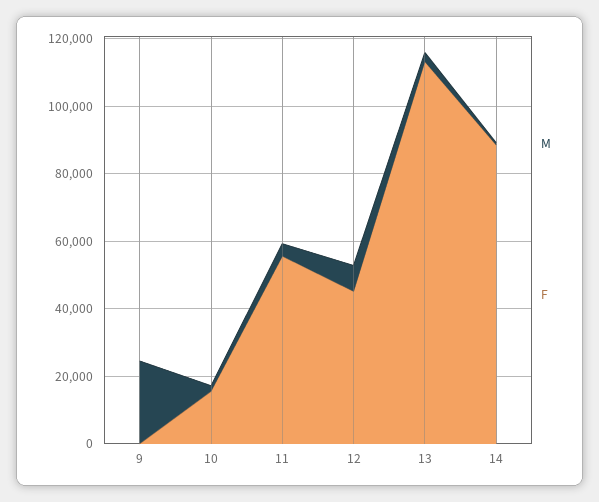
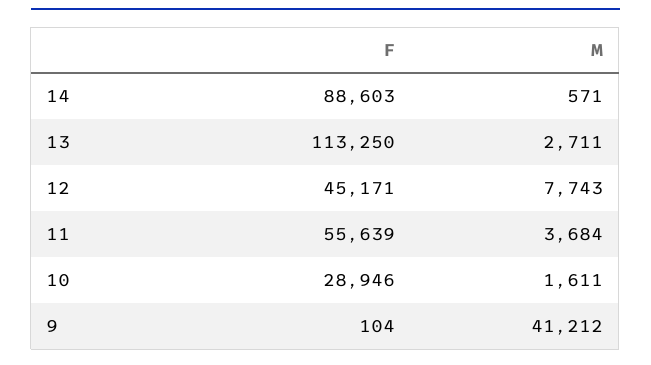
  {
    "M": {
-     "9": 25000,
+     "9": 41212,
      "10": 1611,
      "11": 3684,
      "12": 7743,
      "13": 2711,
      "14": 571
    },
    "F": {
      "9": 104,
-     "10": 15000,
+     "10": 28946,
      "11": 55639,
      "12": 45171,
      "13": 113250,
      "14": 88603
    }
  }

